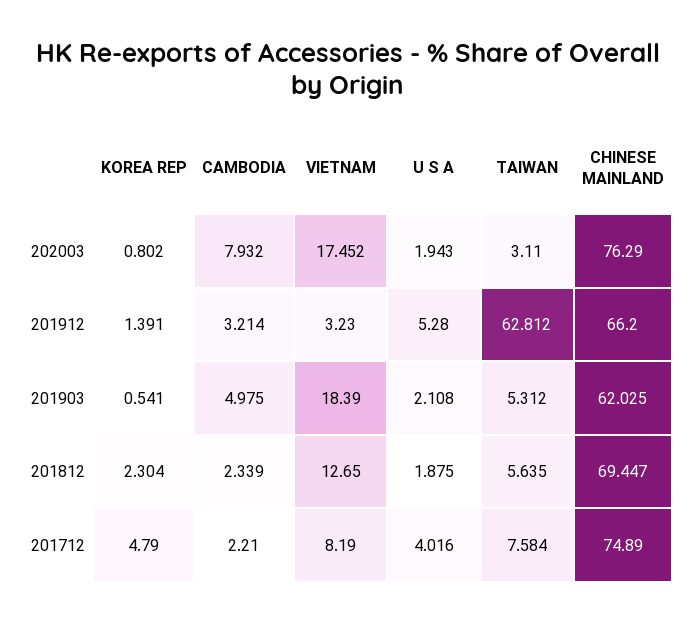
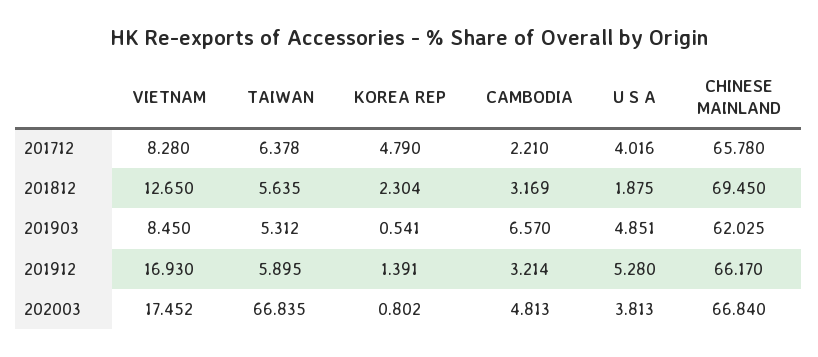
  {
    "KOREA REP": {
      "202003": 0.802,
      "201912": 1.391,
      "201903": 0.541,
      "201812": 2.304,
      "201712": 4.79
    },
    "CAMBODIA": {
-     "202003": 7.932,
+     "202003": 4.813,
      "201912": 3.214,
-     "201903": 4.975,
+     "201903": 6.57,
-     "201812": 2.339,
+     "201812": 3.169,
      "201712": 2.21
    },
    "VIETNAM": {
      "202003": 17.452,
-     "201912": 3.23,
+     "201912": 16.93,
-     "201903": 18.39,
+     "201903": 8.45,
      "201812": 12.65,
-     "201712": 8.19
+     "201712": 8.28
    },
    "U S A": {
-     "202003": 1.943,
+     "202003": 3.813,
      "201912": 5.28,
-     "201903": 2.108,
+     "201903": 4.851,
      "201812": 1.875,
      "201712": 4.016
    },
    "TAIWAN": {
-     "202003": 3.11,
+     "202003": 66.835,
-     "201912": 62.812,
+     "201912": 5.895,
      "201903": 5.312,
      "201812": 5.635,
-     "201712": 7.584
+     "201712": 6.378
    },
    "CHINESE MAINLAND": {
-     "202003": 76.29,
+     "202003": 66.84,
-     "201912": 66.2,
+     "201912": 66.17,
      "201903": 62.025,
-     "201812": 69.447,
+     "201812": 69.45,
-     "201712": 74.89
+     "201712": 65.78
    }
  }

